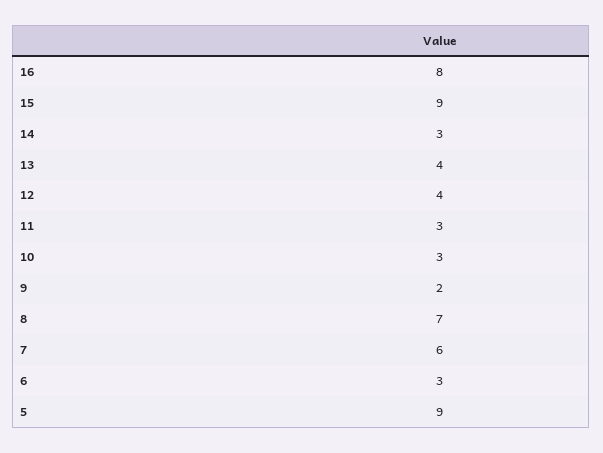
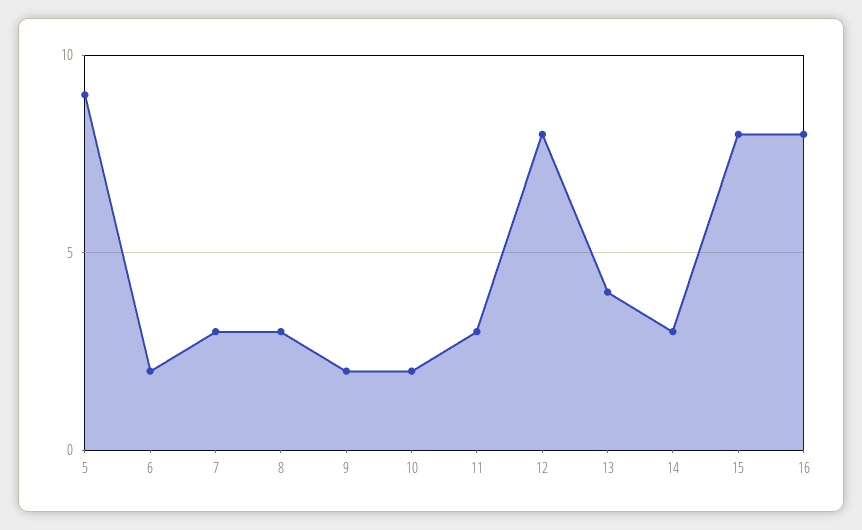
  {
    "16": 8,
-   "15": 9,
+   "15": 8,
    "14": 3,
    "13": 4,
-   "12": 4,
+   "12": 8,
    "11": 3,
-   "10": 3,
+   "10": 2,
    "9": 2,
-   "8": 7,
+   "8": 3,
-   "7": 6,
+   "7": 3,
-   "6": 3,
+   "6": 2,
    "5": 9
  }

